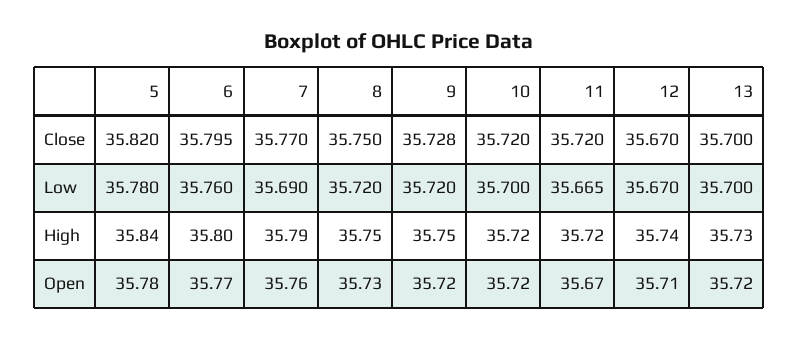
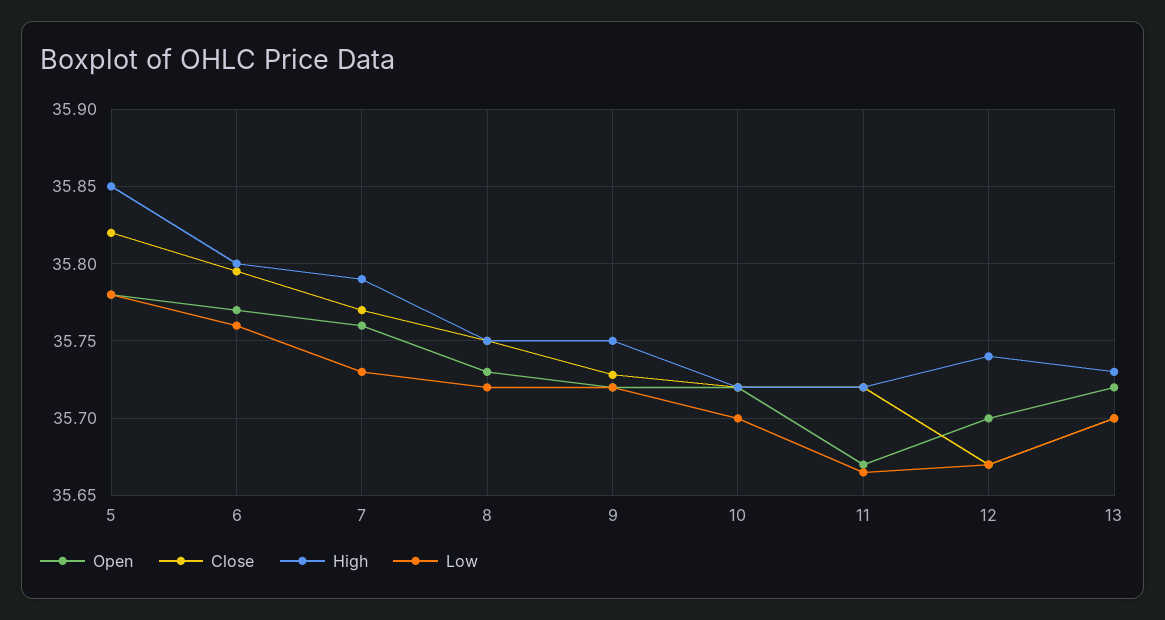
  {
    "Close": {
      "5": 35.82,
      "6": 35.795,
      "7": 35.77,
      "8": 35.75,
      "9": 35.728,
      "10": 35.72,
      "11": 35.72,
      "12": 35.67,
      "13": 35.7
    },
    "Low": {
      "5": 35.78,
      "6": 35.76,
-     "7": 35.69,
+     "7": 35.73,
      "8": 35.72,
      "9": 35.72,
      "10": 35.7,
      "11": 35.665,
      "12": 35.67,
      "13": 35.7
    },
    "High": {
-     "5": 35.84,
+     "5": 35.85,
      "6": 35.8,
      "7": 35.79,
      "8": 35.75,
      "9": 35.75,
      "10": 35.72,
      "11": 35.72,
      "12": 35.74,
      "13": 35.73
    },
    "Open": {
      "5": 35.78,
      "6": 35.77,
      "7": 35.76,
      "8": 35.73,
      "9": 35.72,
      "10": 35.72,
      "11": 35.67,
-     "12": 35.71,
+     "12": 35.7,
      "13": 35.72
    }
  }

